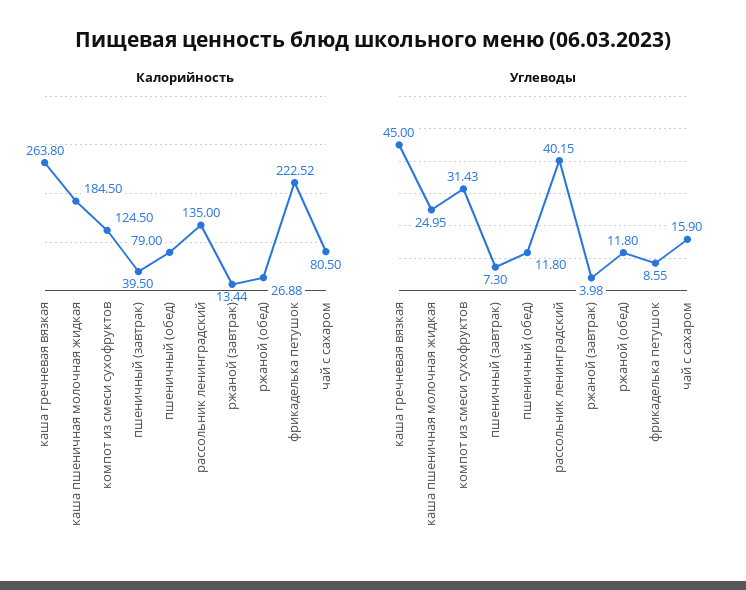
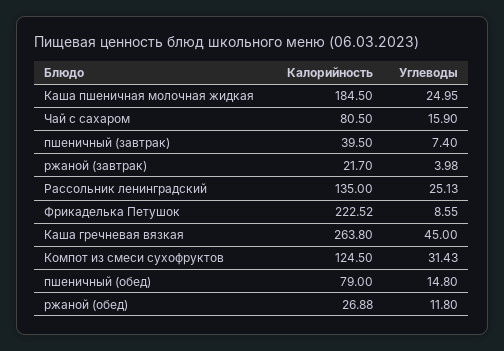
  {
    "Калорийность": {
      "каша гречневая вязкая": 263.8,
      "каша пшеничная молочная жидкая": 184.5,
      "компот из смеси сухофруктов": 124.5,
      "пшеничный (завтрак)": 39.5,
      "пшеничный (обед)": 79,
      "рассольник ленинградский": 135,
-     "ржаной (завтрак)": 13.44,
+     "ржаной (завтрак)": 21.7,
      "ржаной (обед)": 26.88,
      "фрикаделька петушок": 222.52,
      "чай с сахаром": 80.5
    },
    "Углеводы": {
      "каша гречневая вязкая": 45,
      "каша пшеничная молочная жидкая": 24.95,
      "компот из смеси сухофруктов": 31.43,
-     "пшеничный (завтрак)": 7.3,
+     "пшеничный (завтрак)": 7.4,
-     "пшеничный (обед)": 11.8,
+     "пшеничный (обед)": 14.8,
-     "рассольник ленинградский": 40.15,
+     "рассольник ленинградский": 25.13,
      "ржаной (завтрак)": 3.98,
      "ржаной (обед)": 11.8,
      "фрикаделька петушок": 8.55,
      "чай с сахаром": 15.9
    }
  }

